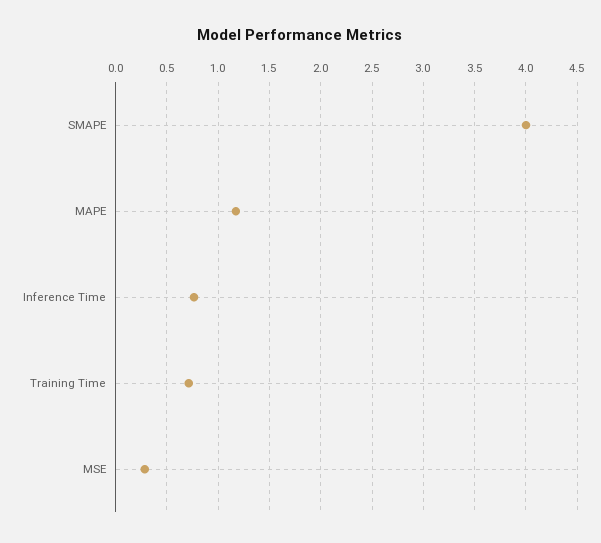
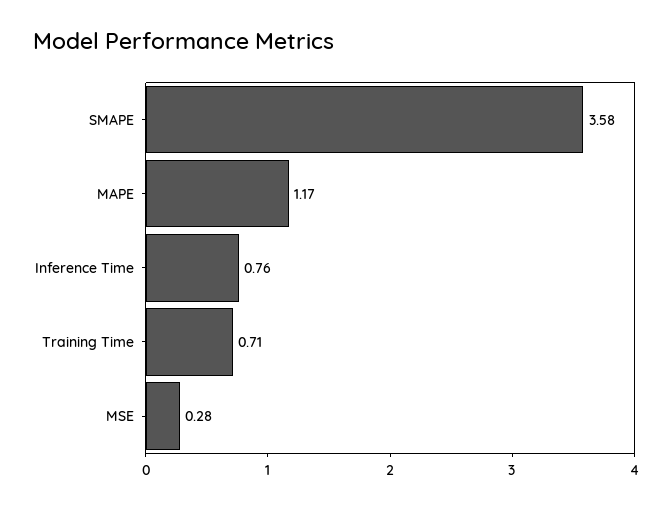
  {
-   "SMAPE": 4,
+   "SMAPE": 3.58,
    "MAPE": 1.17,
    "Inference Time": 0.76,
    "Training Time": 0.71,
    "MSE": 0.28
  }

